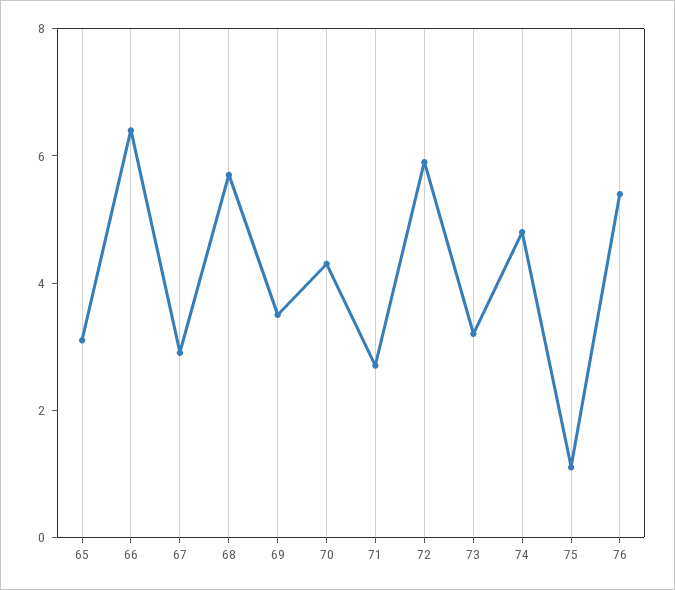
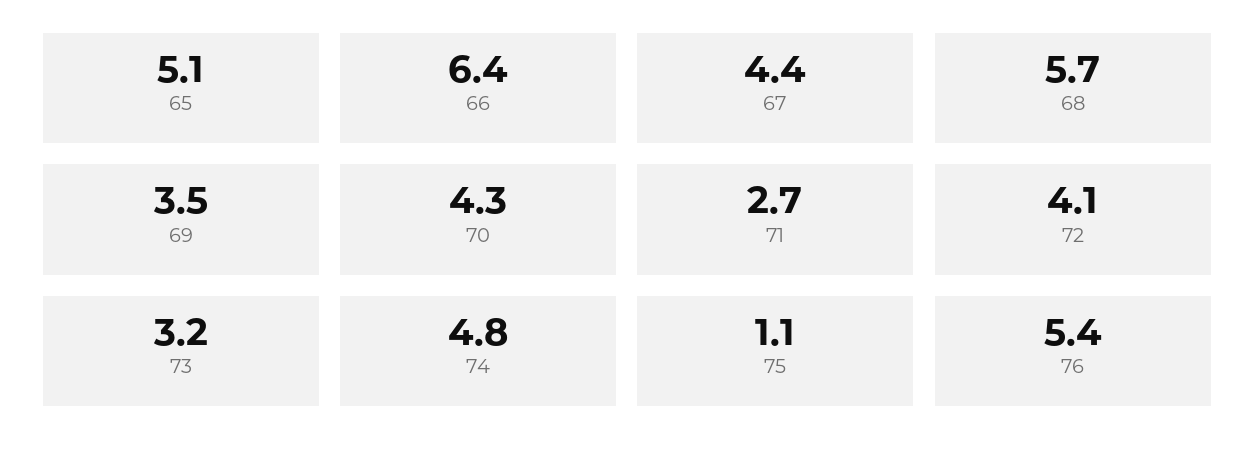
  {
-   "65": 3,
+   "65": 5.1,
    "66": 6.4,
-   "67": 3,
+   "67": 4.4,
    "68": 5.7,
    "69": 3.5,
    "70": 4.3,
    "71": 2.7,
-   "72": 6,
+   "72": 4.1,
    "73": 3.2,
    "74": 4.8,
    "75": 1.1,
    "76": 5.4
  }

